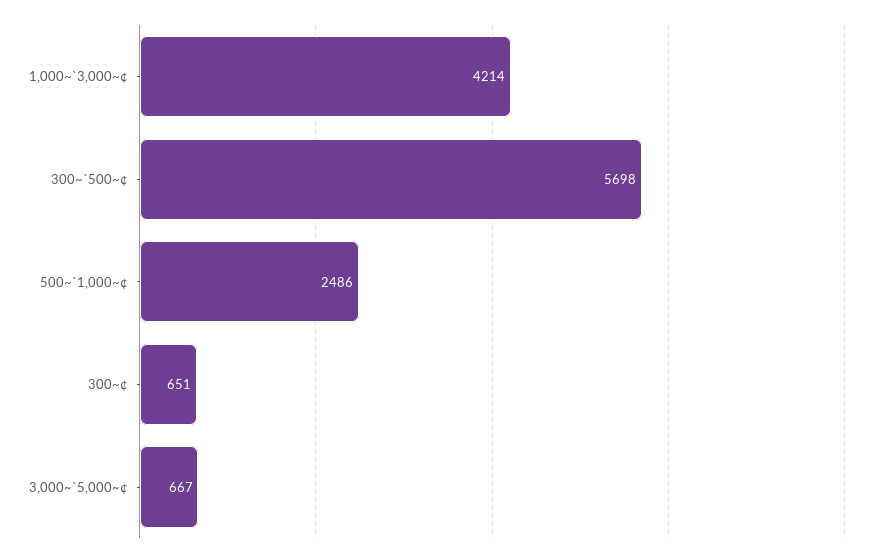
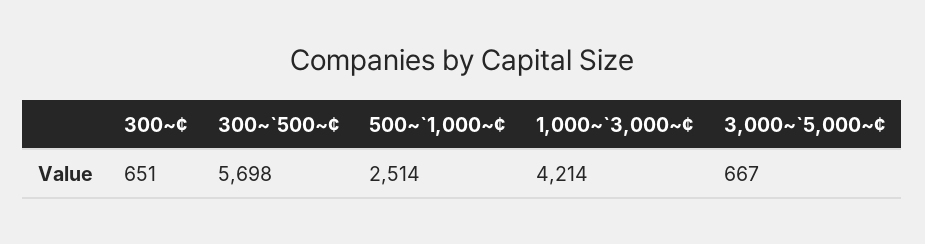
  {
    "1,000~`3,000~¢": 4214,
    "300~`500~¢": 5698,
-   "500~`1,000~¢": 2486,
+   "500~`1,000~¢": 2514,
    "300~¢": 651,
    "3,000~`5,000~¢": 667
  }

